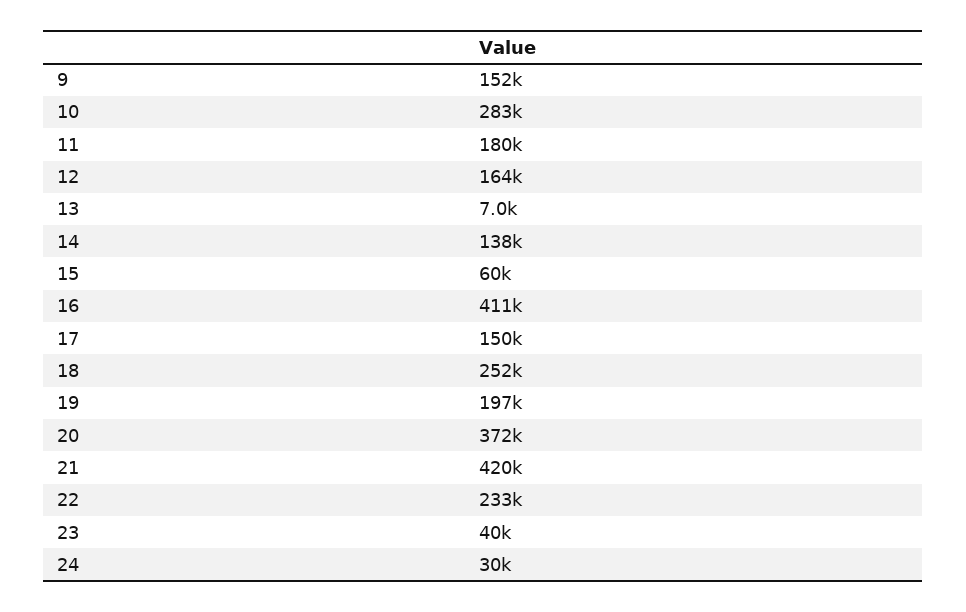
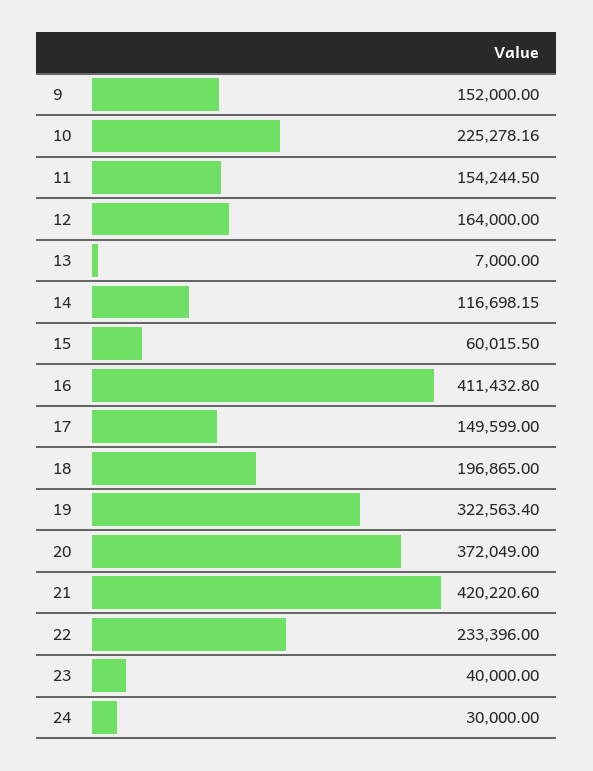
  {
    "9": 152000,
-   "10": 283000,
+   "10": 225278.16,
-   "11": 180000,
+   "11": 154244.5,
    "12": 164000,
    "13": 7000,
-   "14": 138000,
+   "14": 116698.15,
    "15": 60015.5,
    "16": 411432.8,
    "17": 149599,
-   "18": 252000,
+   "18": 196865,
-   "19": 197000,
+   "19": 322563.4,
    "20": 372049,
    "21": 420220.6,
    "22": 233396,
    "23": 40000,
    "24": 30000
  }

